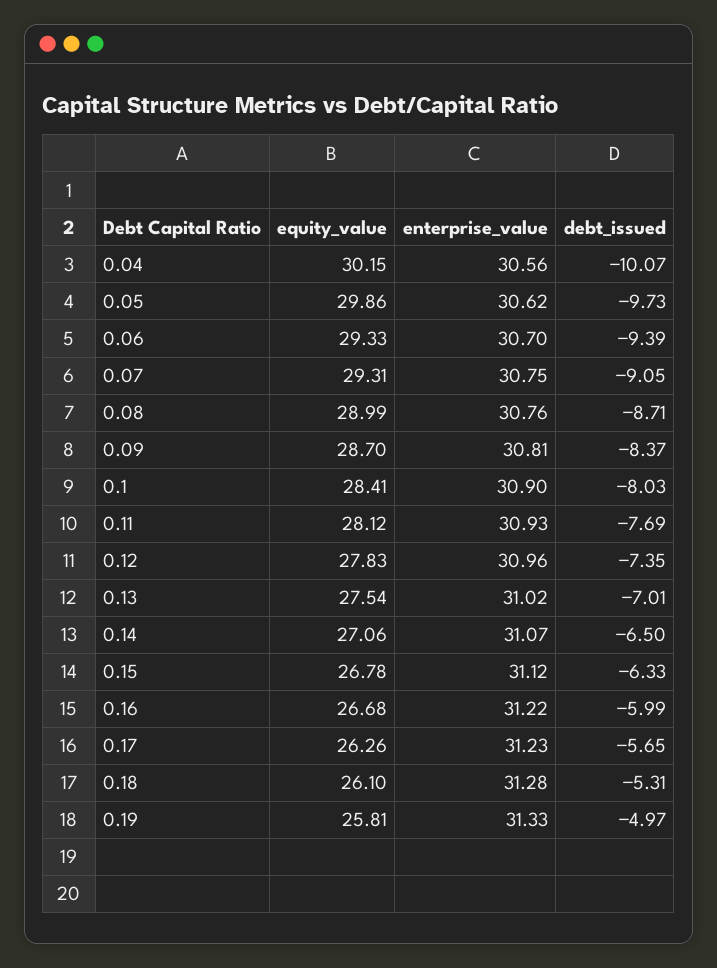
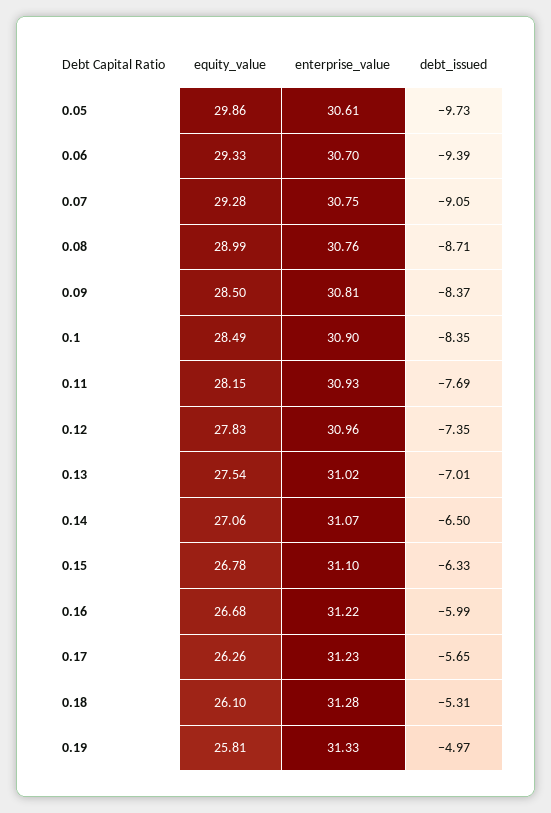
  {
    "equity_value": {
-     "0.04": 30.15,
      "0.05": 29.86,
      "0.06": 29.33,
-     "0.07": 29.31,
+     "0.07": 29.28,
      "0.08": 28.99,
-     "0.09": 28.7,
+     "0.09": 28.5,
-     "0.1": 28.41,
+     "0.1": 28.49,
-     "0.11": 28.12,
+     "0.11": 28.15,
      "0.12": 27.83,
      "0.13": 27.54,
      "0.14": 27.06,
      "0.15": 26.78,
      "0.16": 26.68,
      "0.17": 26.26,
      "0.18": 26.1,
      "0.19": 25.81
    },
    "enterprise_value": {
-     "0.04": 30.56,
-     "0.05": 30.62,
+     "0.05": 30.61,
      "0.06": 30.7,
      "0.07": 30.75,
      "0.08": 30.76,
      "0.09": 30.81,
      "0.1": 30.9,
      "0.11": 30.93,
      "0.12": 30.96,
      "0.13": 31.02,
      "0.14": 31.07,
-     "0.15": 31.12,
+     "0.15": 31.1,
      "0.16": 31.22,
      "0.17": 31.23,
      "0.18": 31.28,
      "0.19": 31.33
    },
    "debt_issued": {
-     "0.04": -10.07,
      "0.05": -9.73,
      "0.06": -9.39,
      "0.07": -9.05,
      "0.08": -8.71,
      "0.09": -8.37,
-     "0.1": -8.03,
+     "0.1": -8.35,
      "0.11": -7.69,
      "0.12": -7.35,
      "0.13": -7.01,
      "0.14": -6.5,
      "0.15": -6.33,
      "0.16": -5.99,
      "0.17": -5.65,
      "0.18": -5.31,
      "0.19": -4.97
    }
  }

